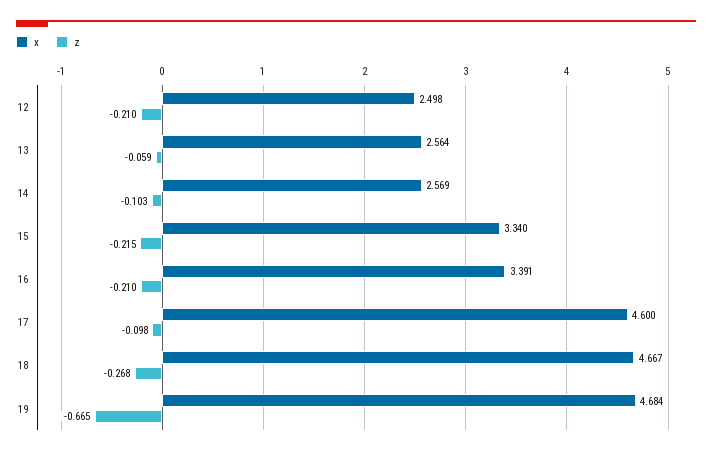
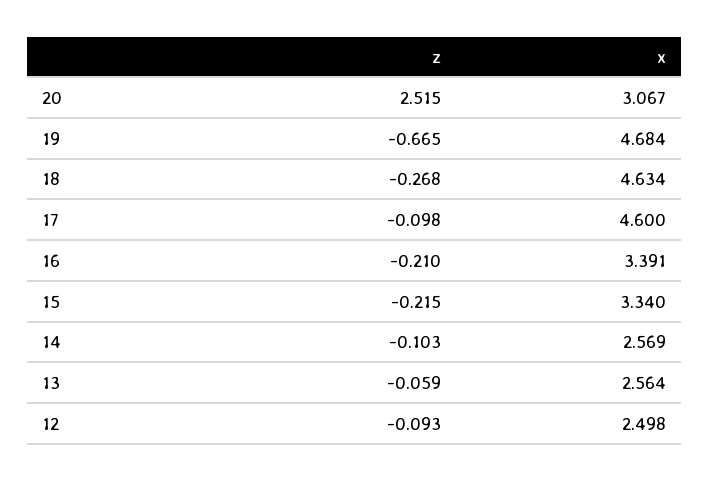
  {
    "x": {
      "12": 2.498,
      "13": 2.564,
      "14": 2.569,
      "15": 3.34,
      "16": 3.391,
      "17": 4.6,
-     "18": 4.667,
+     "18": 4.634,
-     "19": 4.684
+     "19": 4.684,
+     "20": 3.067
    },
    "z": {
-     "12": -0.21,
+     "12": -0.093,
      "13": -0.059,
      "14": -0.103,
      "15": -0.215,
      "16": -0.21,
      "17": -0.098,
      "18": -0.268,
-     "19": -0.665
+     "19": -0.665,
+     "20": 2.515
    }
  }

